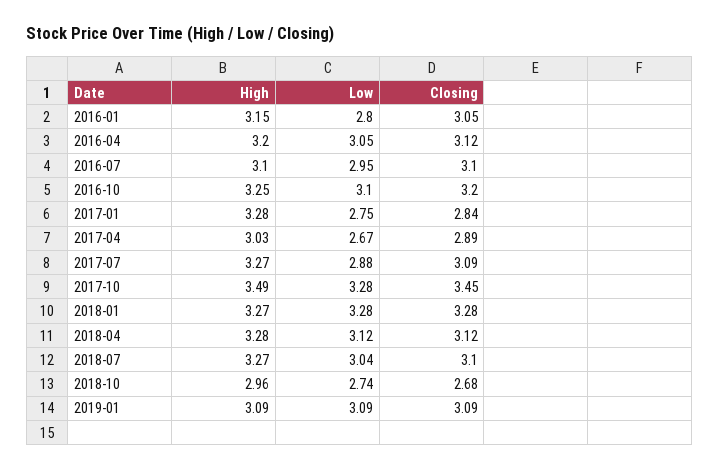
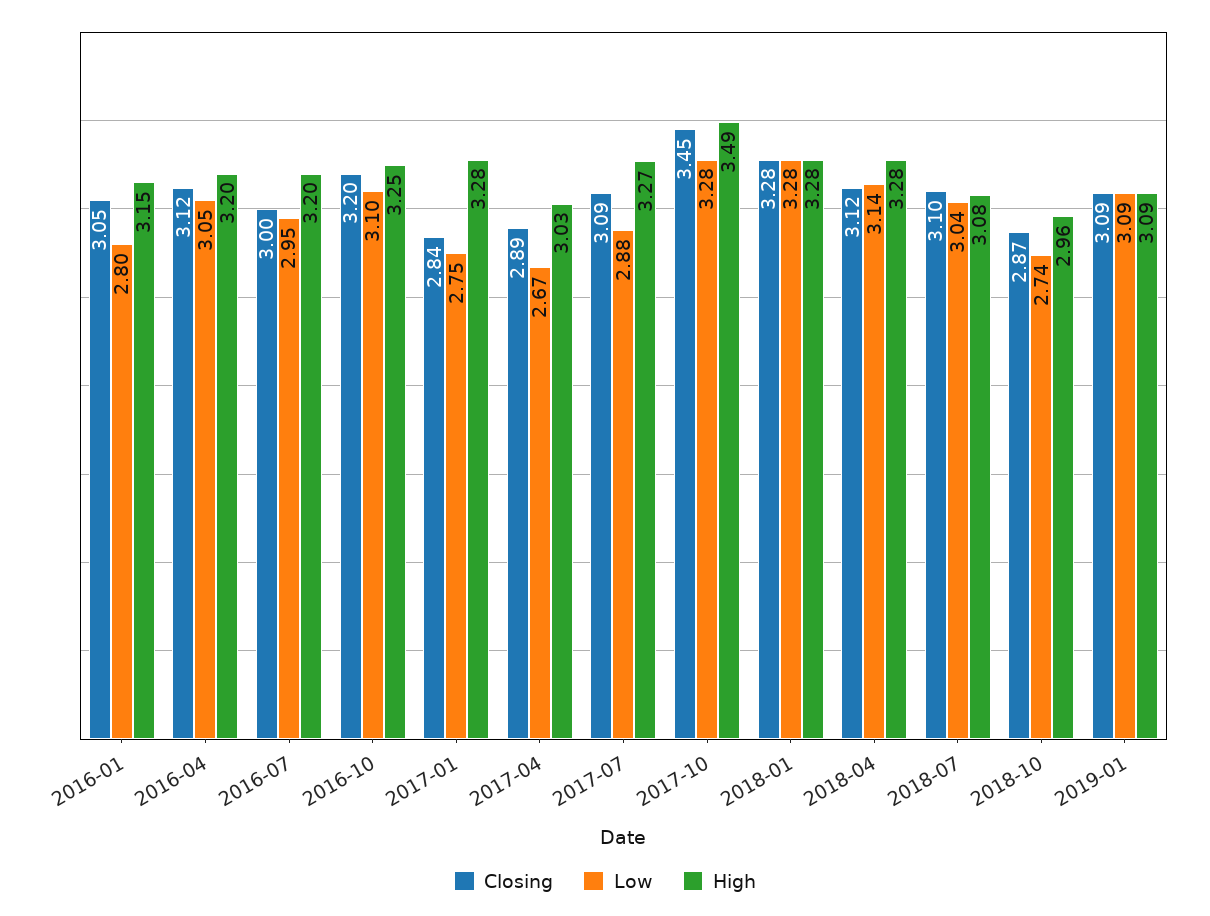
  {
    "High": {
      "2016-01": 3.15,
      "2016-04": 3.2,
-     "2016-07": 3.1,
+     "2016-07": 3.2,
      "2016-10": 3.25,
      "2017-01": 3.28,
      "2017-04": 3.03,
      "2017-07": 3.27,
      "2017-10": 3.49,
-     "2018-01": 3.27,
+     "2018-01": 3.28,
      "2018-04": 3.28,
-     "2018-07": 3.27,
+     "2018-07": 3.08,
      "2018-10": 2.96,
      "2019-01": 3.09
    },
    "Low": {
      "2016-01": 2.8,
      "2016-04": 3.05,
      "2016-07": 2.95,
      "2016-10": 3.1,
      "2017-01": 2.75,
      "2017-04": 2.67,
      "2017-07": 2.88,
      "2017-10": 3.28,
      "2018-01": 3.28,
-     "2018-04": 3.12,
+     "2018-04": 3.14,
      "2018-07": 3.04,
      "2018-10": 2.74,
      "2019-01": 3.09
    },
    "Closing": {
      "2016-01": 3.05,
      "2016-04": 3.12,
-     "2016-07": 3.1,
+     "2016-07": 3,
      "2016-10": 3.2,
      "2017-01": 2.84,
      "2017-04": 2.89,
      "2017-07": 3.09,
      "2017-10": 3.45,
      "2018-01": 3.28,
      "2018-04": 3.12,
      "2018-07": 3.1,
-     "2018-10": 2.68,
+     "2018-10": 2.87,
      "2019-01": 3.09
    }
  }

